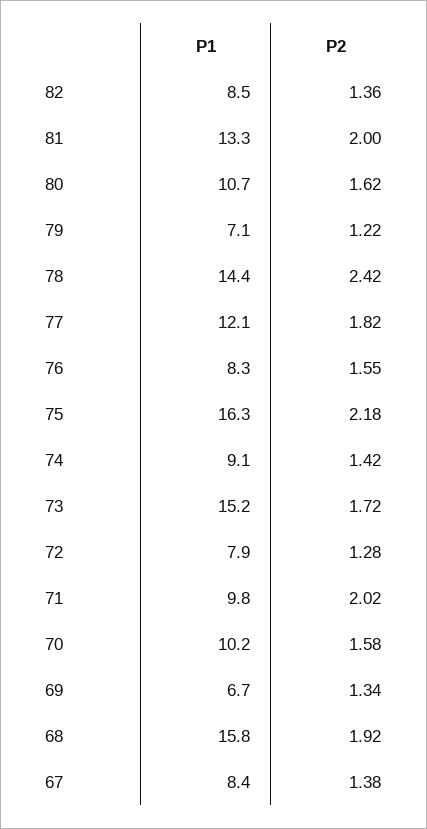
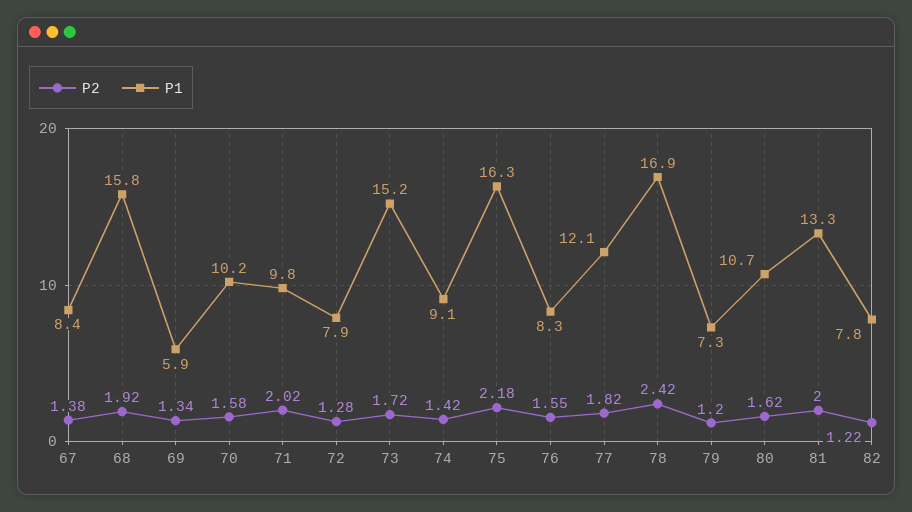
  {
    "P1": {
-     "82": 8.5,
+     "82": 7.8,
      "81": 13.3,
      "80": 10.7,
-     "79": 7.1,
+     "79": 7.3,
-     "78": 14.4,
+     "78": 16.9,
      "77": 12.1,
      "76": 8.3,
      "75": 16.3,
      "74": 9.1,
      "73": 15.2,
      "72": 7.9,
      "71": 9.8,
      "70": 10.2,
-     "69": 6.7,
+     "69": 5.9,
      "68": 15.8,
      "67": 8.4
    },
    "P2": {
-     "82": 1.36,
+     "82": 1.22,
      "81": 2,
      "80": 1.62,
-     "79": 1.22,
+     "79": 1.2,
      "78": 2.42,
      "77": 1.82,
      "76": 1.55,
      "75": 2.18,
      "74": 1.42,
      "73": 1.72,
      "72": 1.28,
      "71": 2.02,
      "70": 1.58,
      "69": 1.34,
      "68": 1.92,
      "67": 1.38
    }
  }

